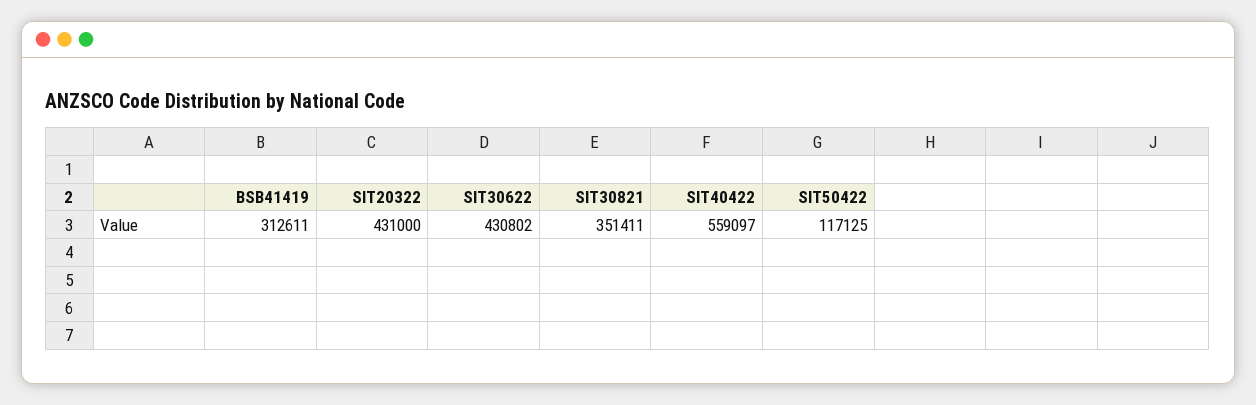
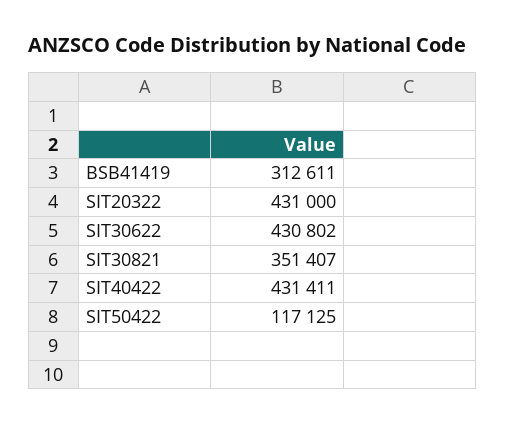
  {
    "BSB41419": 312611,
    "SIT20322": 431000,
    "SIT30622": 430802,
-   "SIT30821": 351411,
+   "SIT30821": 351407,
-   "SIT40422": 559097,
+   "SIT40422": 431411,
    "SIT50422": 117125
  }

